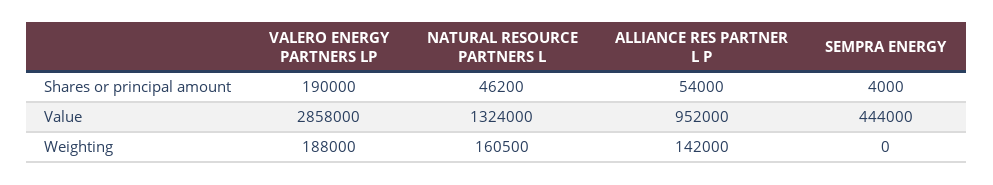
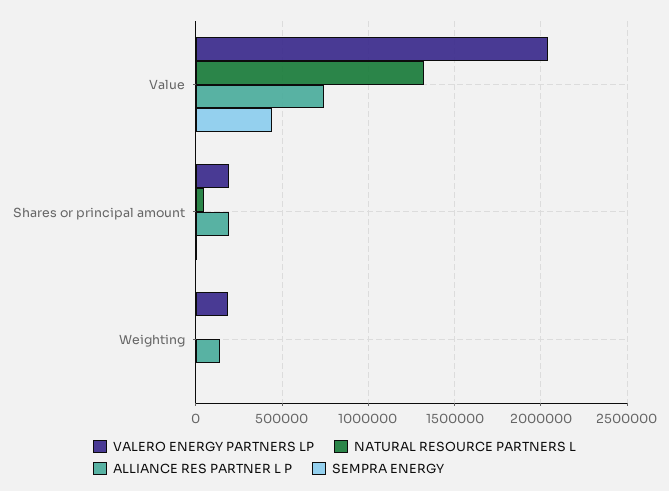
  {
    "VALERO ENERGY PARTNERS LP": {
      "Shares or principal amount": 190000,
-     "Value": 2858000,
+     "Value": 2050000,
      "Weighting": 188000
    },
    "NATURAL RESOURCE PARTNERS L": {
      "Shares or principal amount": 46200,
      "Value": 1324000,
-     "Weighting": 160500
+     "Weighting": 0
    },
    "ALLIANCE RES PARTNER L P": {
-     "Shares or principal amount": 54000,
+     "Shares or principal amount": 200000,
-     "Value": 952000,
+     "Value": 750000,
      "Weighting": 142000
    },
    "SEMPRA ENERGY": {
      "Shares or principal amount": 4000,
      "Value": 444000,
      "Weighting": 0
    }
  }

